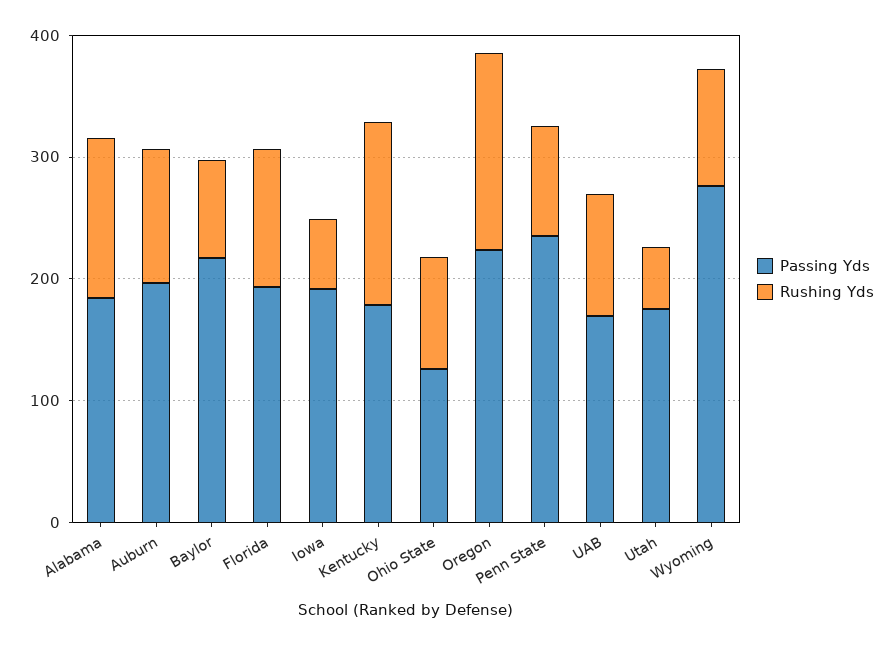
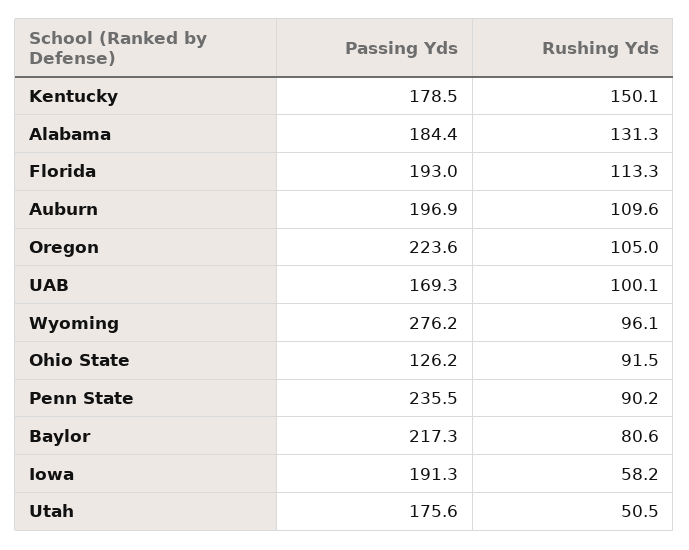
  {
    "Passing Yds": {
      "Alabama": 184.4,
      "Auburn": 196.9,
      "Baylor": 217.3,
      "Florida": 193,
      "Iowa": 191.3,
      "Kentucky": 178.5,
      "Ohio State": 126.2,
      "Oregon": 223.6,
      "Penn State": 235.5,
      "UAB": 169.3,
      "Utah": 175.6,
      "Wyoming": 276.2
    },
    "Rushing Yds": {
      "Alabama": 131.3,
      "Auburn": 109.6,
      "Baylor": 80.6,
      "Florida": 113.3,
      "Iowa": 58.2,
      "Kentucky": 150.1,
      "Ohio State": 91.5,
-     "Oregon": 160,
+     "Oregon": 105,
      "Penn State": 90.2,
      "UAB": 100.1,
      "Utah": 50.5,
      "Wyoming": 96.1
    }
  }

